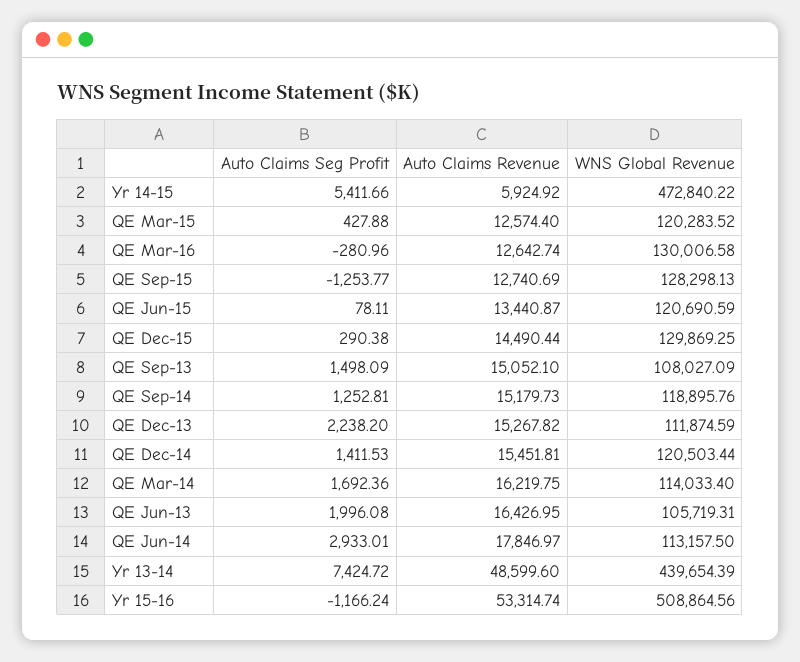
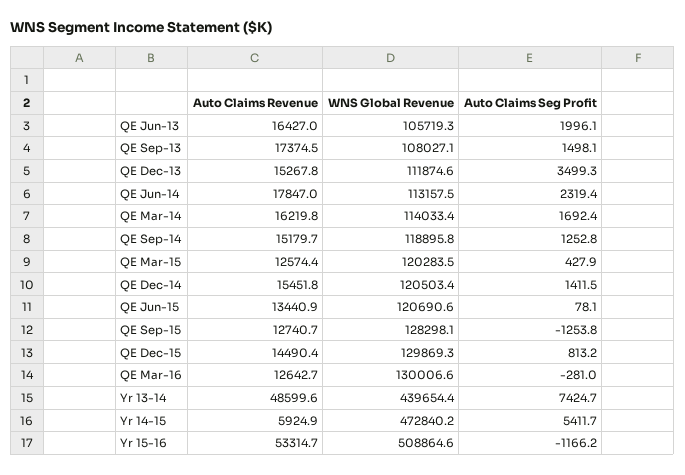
  {
    "Auto Claims Seg Profit": {
      "Yr 14-15": 5411.66,
      "QE Mar-15": 427.88,
      "QE Mar-16": -280.96,
      "QE Sep-15": -1253.77,
      "QE Jun-15": 78.11,
-     "QE Dec-15": 290.38,
+     "QE Dec-15": 813.2,
      "QE Sep-13": 1498.09,
      "QE Sep-14": 1252.81,
-     "QE Dec-13": 2238.2,
+     "QE Dec-13": 3499.3,
      "QE Dec-14": 1411.53,
      "QE Mar-14": 1692.36,
      "QE Jun-13": 1996.08,
-     "QE Jun-14": 2933.01,
+     "QE Jun-14": 2319.4,
      "Yr 13-14": 7424.72,
      "Yr 15-16": -1166.24
    },
    "Auto Claims Revenue": {
      "Yr 14-15": 5924.92,
      "QE Mar-15": 12574.4,
      "QE Mar-16": 12642.74,
      "QE Sep-15": 12740.69,
      "QE Jun-15": 13440.87,
      "QE Dec-15": 14490.44,
-     "QE Sep-13": 15052.1,
+     "QE Sep-13": 17374.5,
      "QE Sep-14": 15179.73,
      "QE Dec-13": 15267.82,
      "QE Dec-14": 15451.81,
      "QE Mar-14": 16219.75,
      "QE Jun-13": 16426.95,
      "QE Jun-14": 17846.97,
      "Yr 13-14": 48599.6,
      "Yr 15-16": 53314.74
    },
    "WNS Global Revenue": {
      "Yr 14-15": 472840.22,
      "QE Mar-15": 120283.52,
      "QE Mar-16": 130006.58,
      "QE Sep-15": 128298.13,
      "QE Jun-15": 120690.59,
      "QE Dec-15": 129869.25,
      "QE Sep-13": 108027.09,
      "QE Sep-14": 118895.76,
      "QE Dec-13": 111874.59,
      "QE Dec-14": 120503.44,
      "QE Mar-14": 114033.4,
      "QE Jun-13": 105719.31,
      "QE Jun-14": 113157.5,
      "Yr 13-14": 439654.39,
      "Yr 15-16": 508864.56
    }
  }

